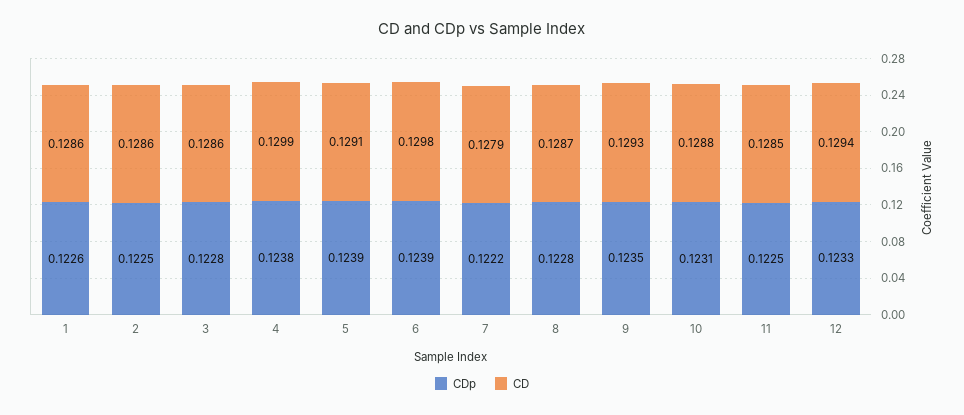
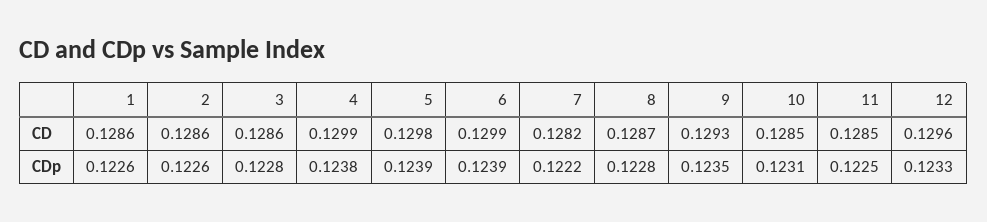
  {
    "CDp": {
      "1": 0.1226,
-     "2": 0.1225,
+     "2": 0.1226,
      "3": 0.1228,
      "4": 0.1238,
      "5": 0.1239,
      "6": 0.1239,
      "7": 0.1222,
      "8": 0.1228,
      "9": 0.1235,
      "10": 0.1231,
      "11": 0.1225,
      "12": 0.1233
    },
    "CD": {
      "1": 0.1286,
      "2": 0.1286,
      "3": 0.1286,
      "4": 0.1299,
-     "5": 0.1291,
+     "5": 0.1298,
-     "6": 0.1298,
+     "6": 0.1299,
-     "7": 0.1279,
+     "7": 0.1282,
      "8": 0.1287,
      "9": 0.1293,
-     "10": 0.1288,
+     "10": 0.1285,
      "11": 0.1285,
-     "12": 0.1294
+     "12": 0.1296
    }
  }

